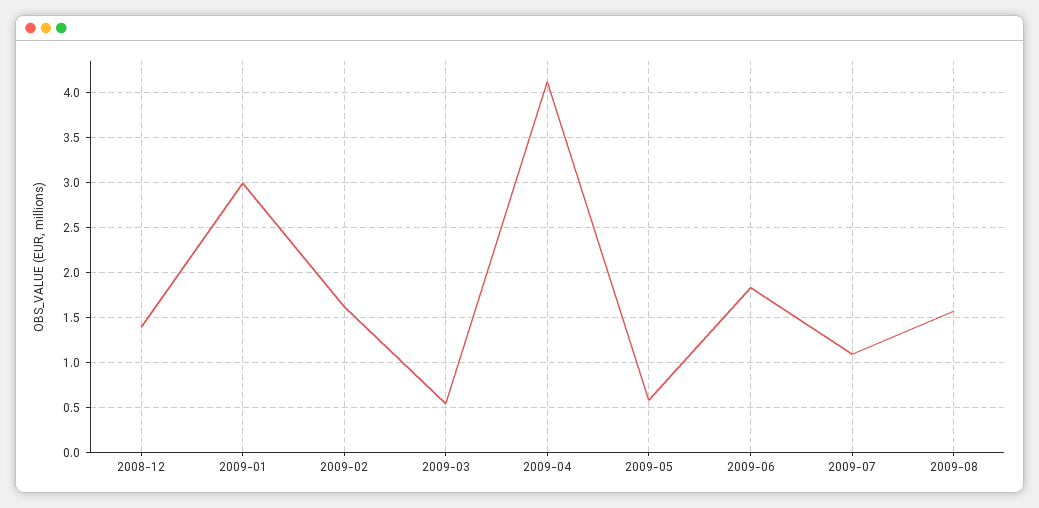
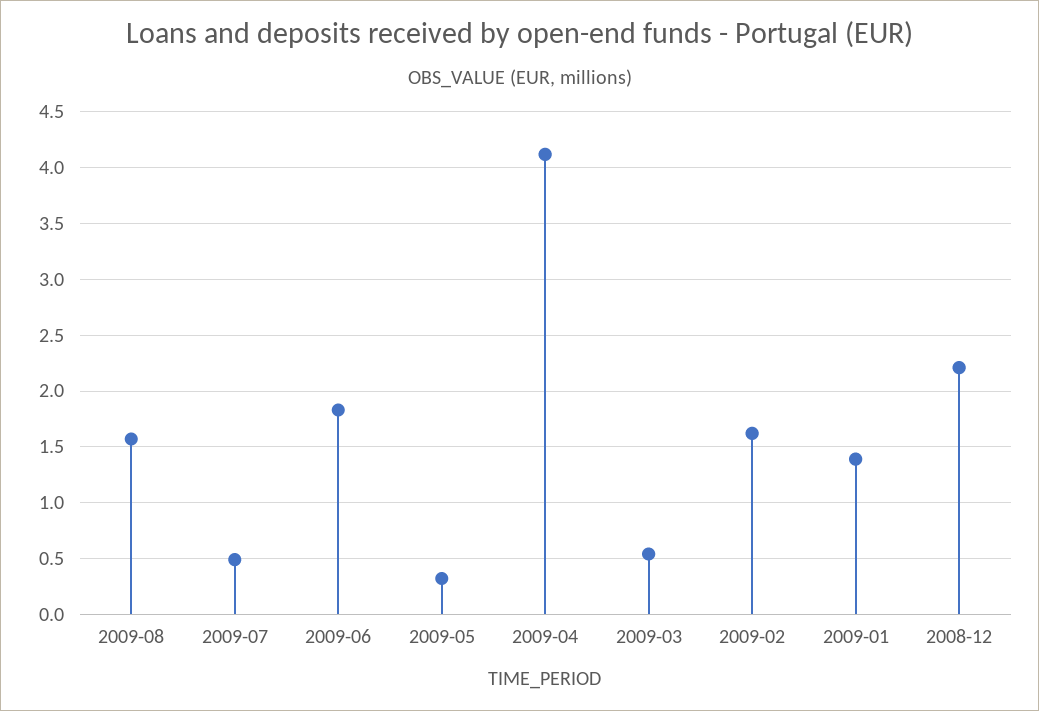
  {
-   "2008-12": 1.4,
+   "2008-12": 2.2,
-   "2009-01": 3,
+   "2009-01": 1.4,
    "2009-02": 1.6,
    "2009-03": 0.5,
    "2009-04": 4.1,
-   "2009-05": 0.6,
+   "2009-05": 0.3,
    "2009-06": 1.8,
-   "2009-07": 1.1,
+   "2009-07": 0.5,
    "2009-08": 1.6
  }

